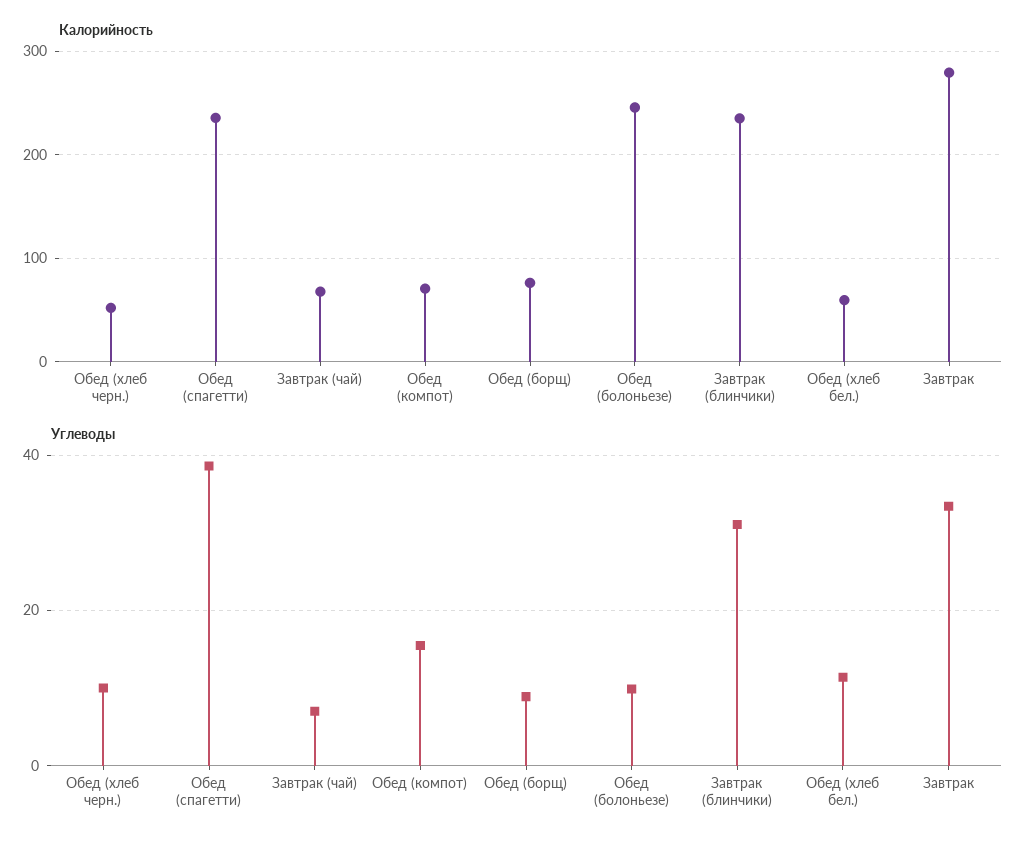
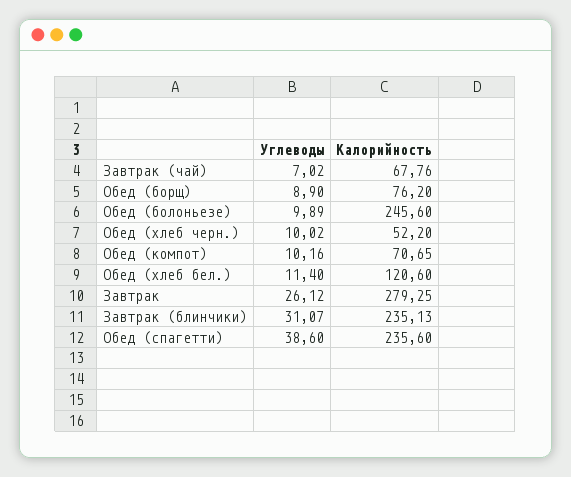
  {
    "Калорийность": {
      "Обед (хлеб черн.)": 52.2,
      "Обед (спагетти)": 235.6,
      "Завтрак (чай)": 67.76,
      "Обед (компот)": 70.65,
      "Обед (борщ)": 76.2,
      "Обед (болоньезе)": 245.6,
      "Завтрак (блинчики)": 235.13,
-     "Обед (хлеб бел.)": 60,
+     "Обед (хлеб бел.)": 120.6,
      "Завтрак": 279.25
    },
    "Углеводы": {
      "Обед (хлеб черн.)": 10.02,
      "Обед (спагетти)": 38.6,
      "Завтрак (чай)": 7.02,
-     "Обед (компот)": 16,
+     "Обед (компот)": 10.16,
      "Обед (борщ)": 8.9,
      "Обед (болоньезе)": 9.89,
      "Завтрак (блинчики)": 31.07,
      "Обед (хлеб бел.)": 11.4,
-     "Завтрак": 34
+     "Завтрак": 26.12
    }
  }

